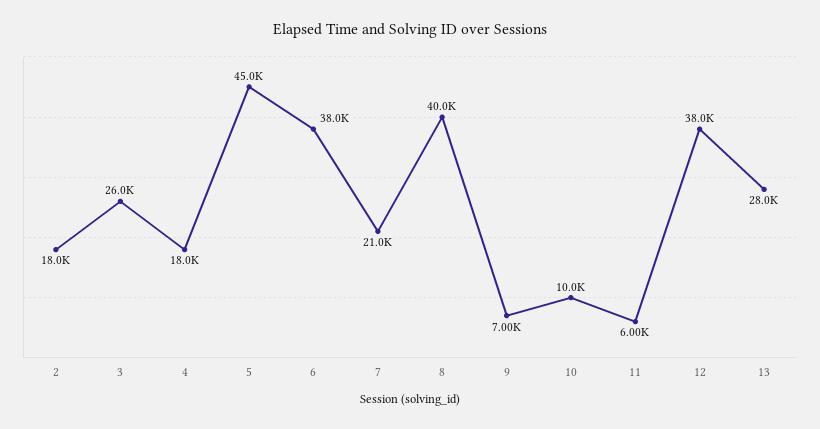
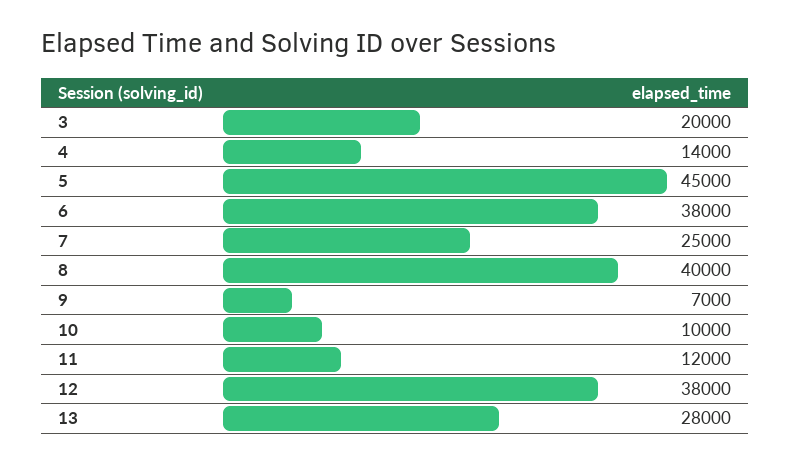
  {
-   "2": 18000,
-   "3": 26000,
+   "3": 20000,
-   "4": 18000,
+   "4": 14000,
    "5": 45000,
    "6": 38000,
-   "7": 21000,
+   "7": 25000,
    "8": 40000,
    "9": 7000,
    "10": 10000,
-   "11": 6000,
+   "11": 12000,
    "12": 38000,
    "13": 28000
  }

